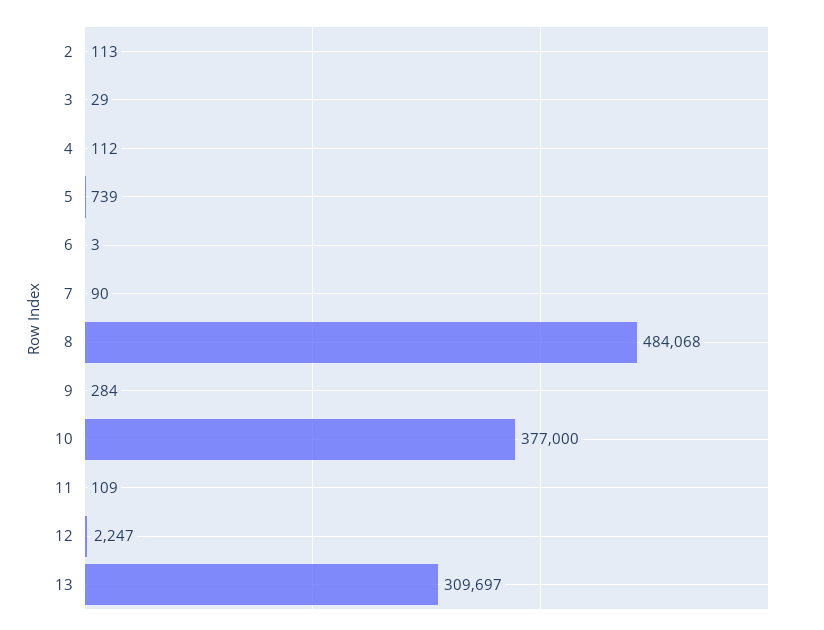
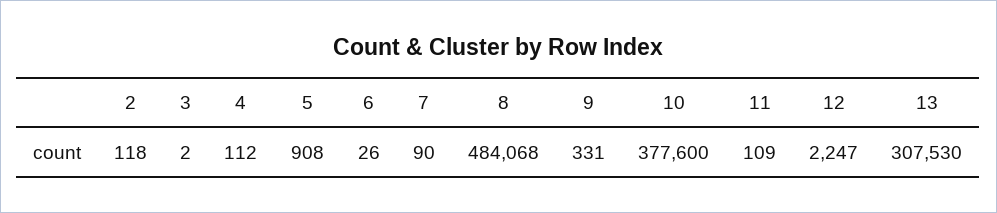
  {
-   "2": 113,
+   "2": 118,
-   "3": 29,
+   "3": 2,
    "4": 112,
-   "5": 739,
+   "5": 908,
-   "6": 3,
+   "6": 26,
    "7": 90,
    "8": 484068,
-   "9": 284,
+   "9": 331,
-   "10": 377000,
+   "10": 377600,
    "11": 109,
    "12": 2247,
-   "13": 309697
+   "13": 307530
  }

